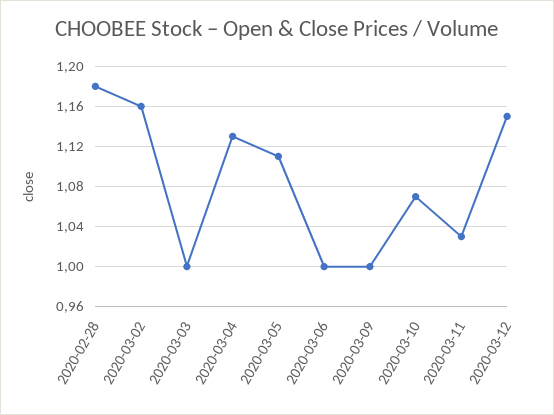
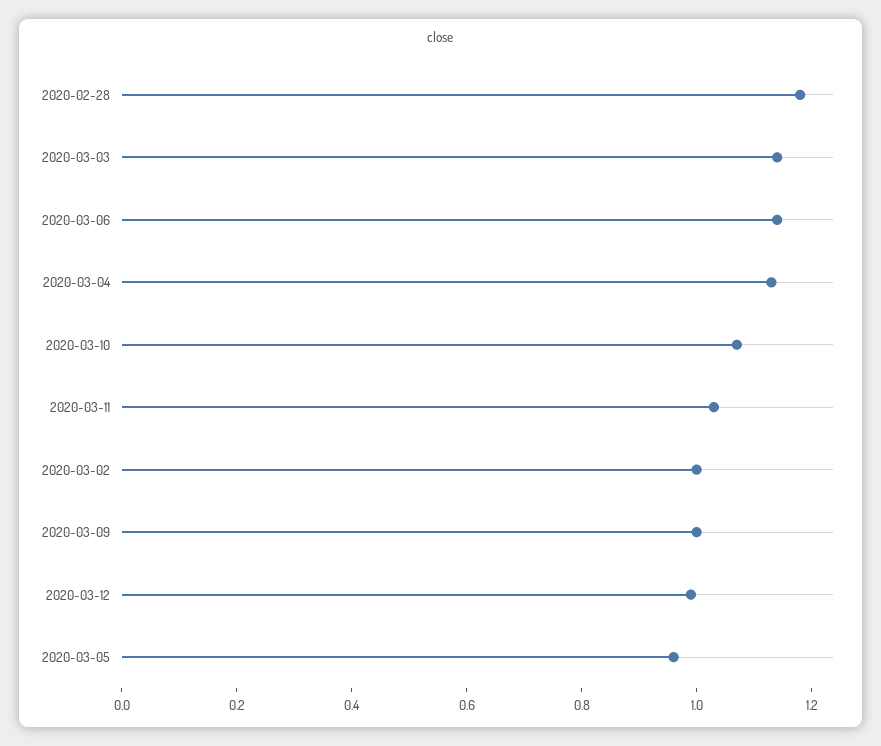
  {
    "2020-02-28": 1.18,
-   "2020-03-02": 1.16,
+   "2020-03-02": 1,
-   "2020-03-03": 1,
+   "2020-03-03": 1.15,
    "2020-03-04": 1.13,
-   "2020-03-05": 1.11,
+   "2020-03-05": 0.95,
-   "2020-03-06": 1,
+   "2020-03-06": 1.15,
    "2020-03-09": 1,
    "2020-03-10": 1.07,
    "2020-03-11": 1.03,
-   "2020-03-12": 1.15
+   "2020-03-12": 1
  }

